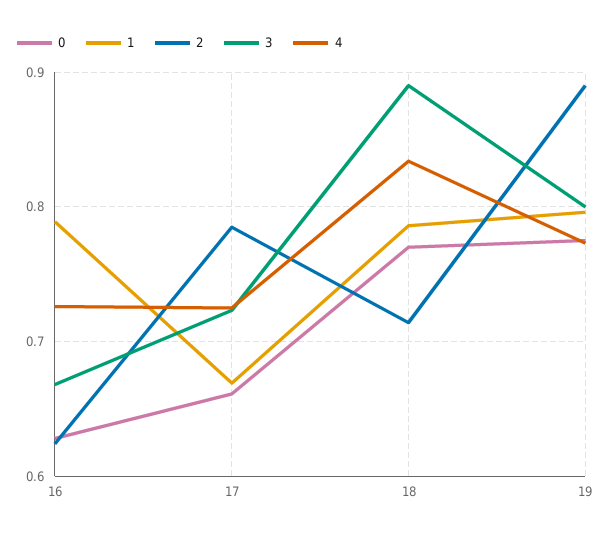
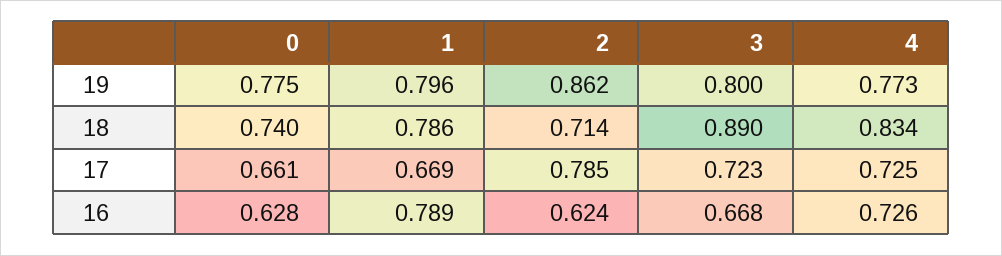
  {
    "0": {
      "16": 0.628,
      "17": 0.661,
-     "18": 0.77,
+     "18": 0.74,
      "19": 0.775
    },
    "1": {
      "16": 0.789,
      "17": 0.669,
      "18": 0.786,
      "19": 0.796
    },
    "2": {
      "16": 0.624,
      "17": 0.785,
      "18": 0.714,
-     "19": 0.89
+     "19": 0.862
    },
    "3": {
      "16": 0.668,
      "17": 0.723,
      "18": 0.89,
      "19": 0.8
    },
    "4": {
      "16": 0.726,
      "17": 0.725,
      "18": 0.834,
      "19": 0.773
    }
  }

